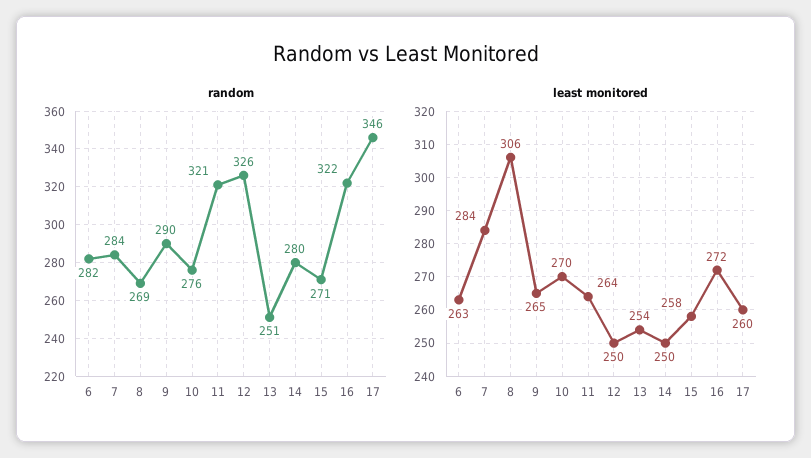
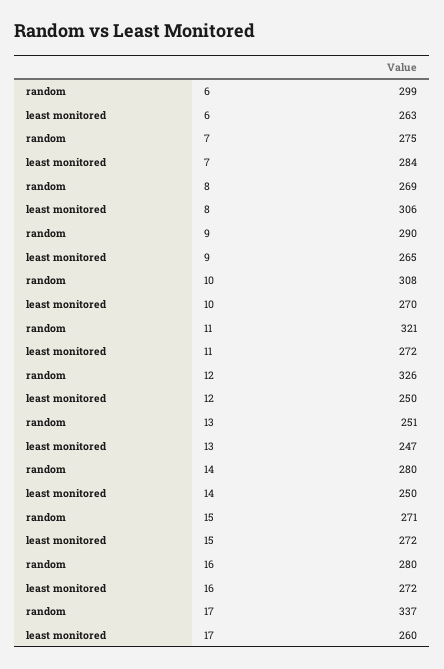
  {
    "random": {
-     "6": 282,
+     "6": 299,
-     "7": 284,
+     "7": 275,
      "8": 269,
      "9": 290,
-     "10": 276,
+     "10": 308,
      "11": 321,
      "12": 326,
      "13": 251,
      "14": 280,
      "15": 271,
-     "16": 322,
+     "16": 280,
-     "17": 346
+     "17": 337
    },
    "least monitored": {
      "6": 263,
      "7": 284,
      "8": 306,
      "9": 265,
      "10": 270,
-     "11": 264,
+     "11": 272,
      "12": 250,
-     "13": 254,
+     "13": 247,
      "14": 250,
-     "15": 258,
+     "15": 272,
      "16": 272,
      "17": 260
    }
  }

